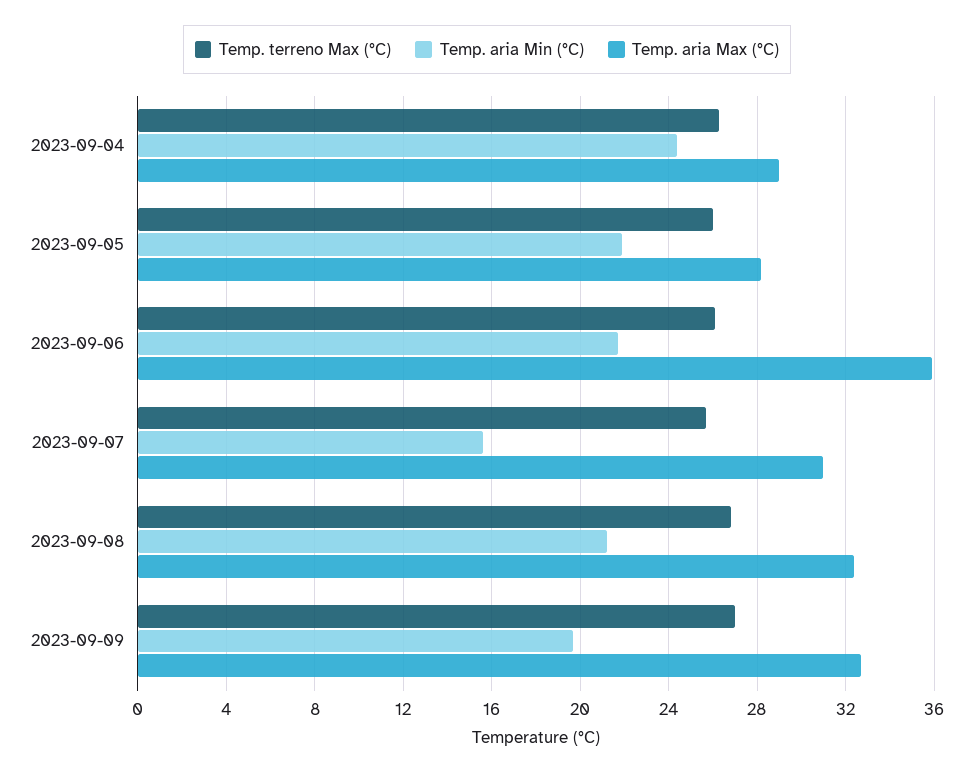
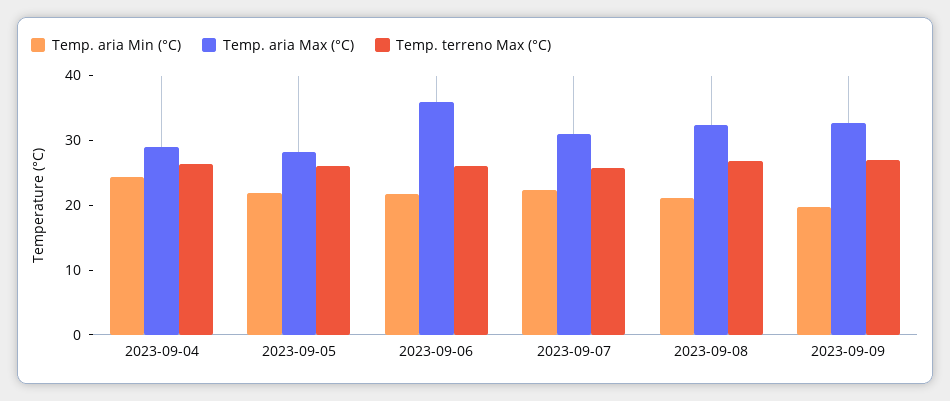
  {
    "Temp. terreno Max (°C)": {
      "2023-09-04": 26.5,
      "2023-09-05": 26,
      "2023-09-06": 26,
      "2023-09-07": 25.5,
      "2023-09-08": 27,
      "2023-09-09": 27
    },
    "Temp. aria Min (°C)": {
      "2023-09-04": 24.5,
      "2023-09-05": 22,
      "2023-09-06": 21.5,
-     "2023-09-07": 15.5,
+     "2023-09-07": 22,
      "2023-09-08": 21,
      "2023-09-09": 19.5
    },
    "Temp. aria Max (°C)": {
      "2023-09-04": 29,
      "2023-09-05": 28,
      "2023-09-06": 36,
      "2023-09-07": 31,
      "2023-09-08": 32.5,
      "2023-09-09": 32.5
    }
  }

